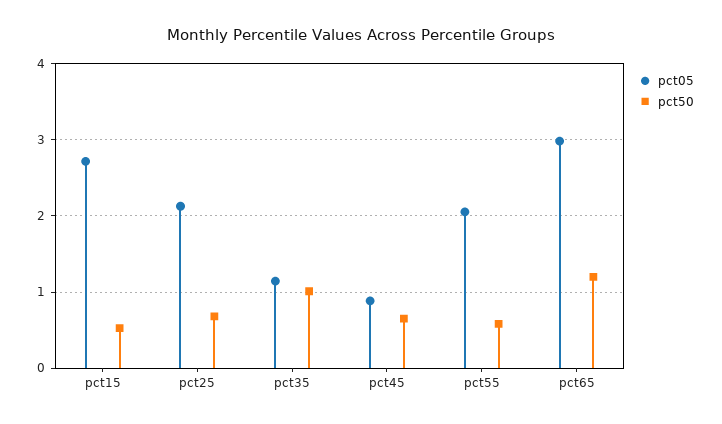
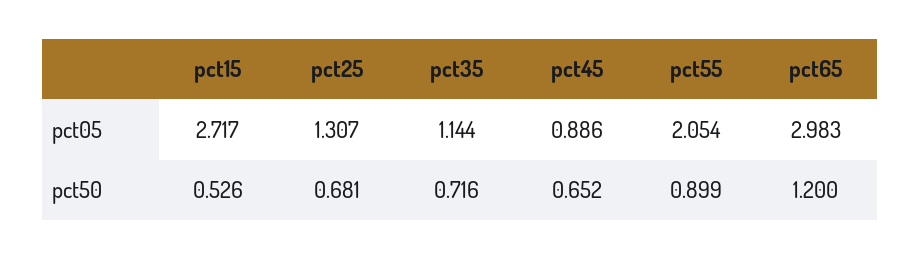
  {
    "pct05": {
      "pct15": 2.717,
-     "pct25": 2.1,
+     "pct25": 1.307,
      "pct35": 1.144,
      "pct45": 0.886,
      "pct55": 2.054,
      "pct65": 2.983
    },
    "pct50": {
      "pct15": 0.526,
      "pct25": 0.681,
-     "pct35": 1,
+     "pct35": 0.716,
      "pct45": 0.652,
-     "pct55": 0.6,
+     "pct55": 0.899,
      "pct65": 1.2
    }
  }

